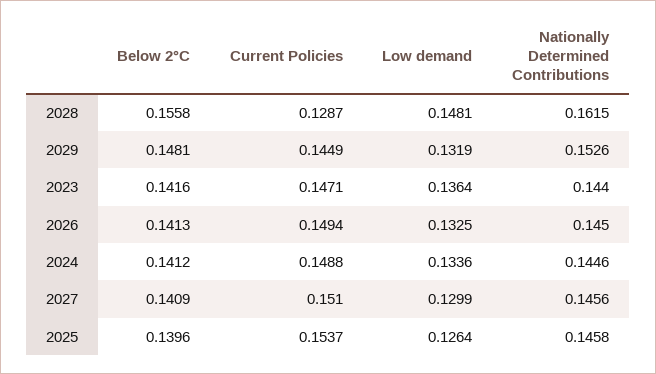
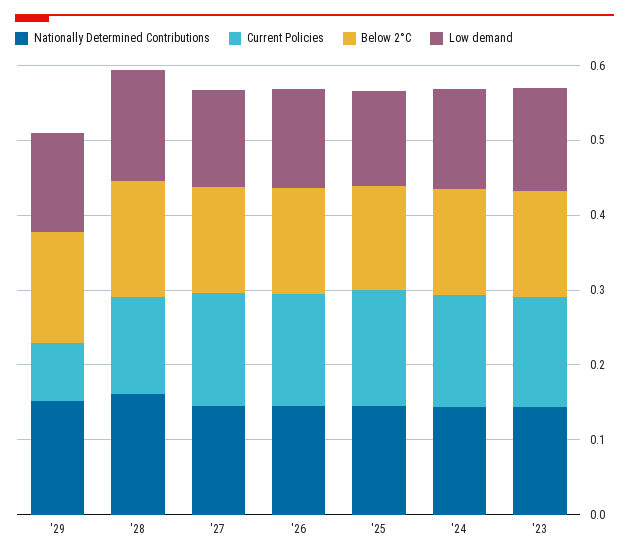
  {
    "Below 2°C": {
      "2028": 0.1558,
      "2029": 0.1481,
      "2023": 0.1416,
      "2026": 0.1413,
      "2024": 0.1412,
      "2027": 0.1409,
      "2025": 0.1396
    },
    "Current Policies": {
      "2028": 0.1287,
-     "2029": 0.1449,
+     "2029": 0.08,
      "2023": 0.1471,
      "2026": 0.1494,
      "2024": 0.1488,
      "2027": 0.151,
      "2025": 0.1537
    },
    "Low demand": {
      "2028": 0.1481,
      "2029": 0.1319,
      "2023": 0.1364,
      "2026": 0.1325,
      "2024": 0.1336,
      "2027": 0.1299,
      "2025": 0.1264
    },
    "Nationally Determined Contributions": {
      "2028": 0.1615,
      "2029": 0.1526,
      "2023": 0.144,
      "2026": 0.145,
      "2024": 0.1446,
      "2027": 0.1456,
      "2025": 0.1458
    }
  }

